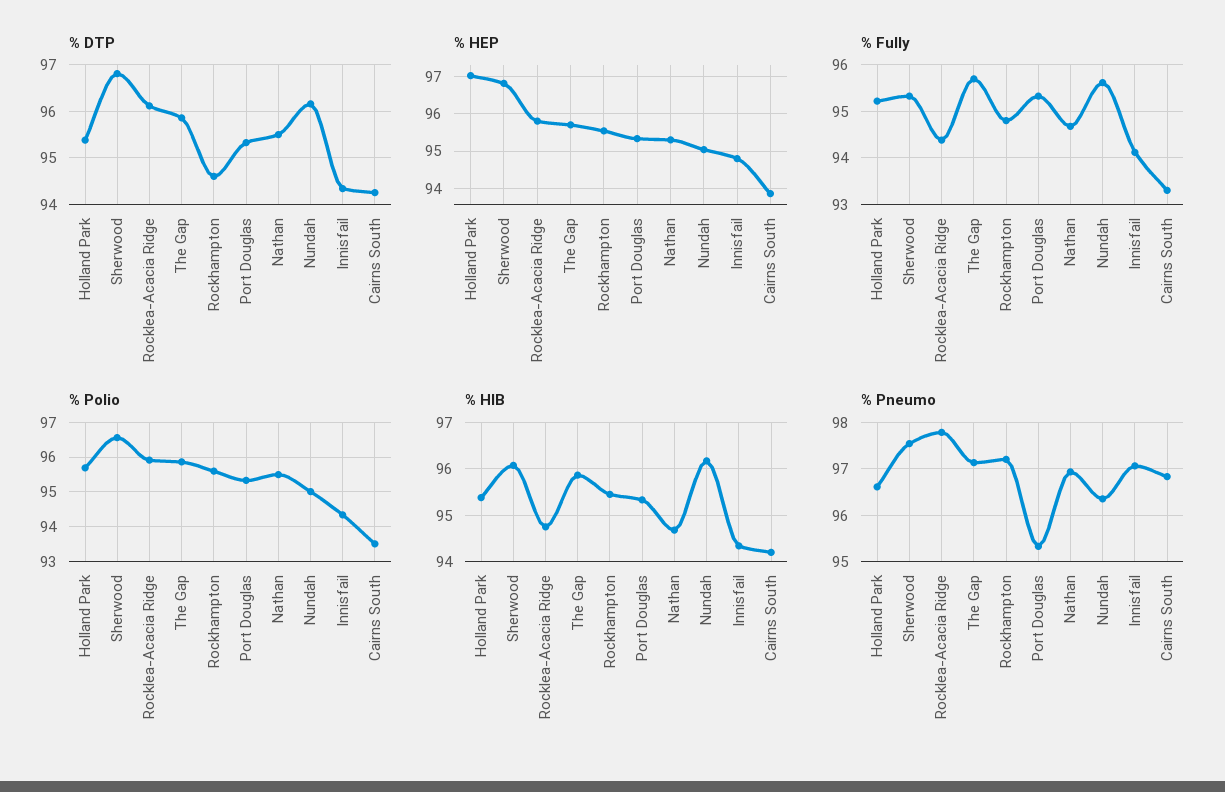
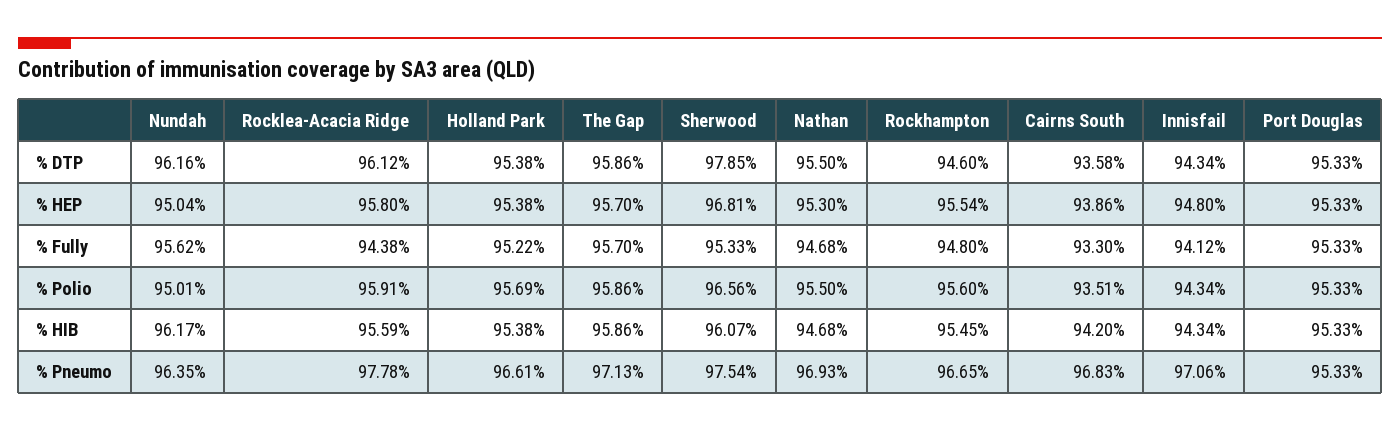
  {
    "% DTP": {
      "Holland Park": 95.38,
-     "Sherwood": 96.8,
+     "Sherwood": 97.85,
      "Rocklea-Acacia Ridge": 96.12,
      "The Gap": 95.86,
      "Rockhampton": 94.6,
      "Port Douglas": 95.33,
      "Nathan": 95.5,
      "Nundah": 96.16,
      "Innisfail": 94.34,
-     "Cairns South": 94.2
+     "Cairns South": 93.58
    },
    "% HEP": {
-     "Holland Park": 97,
+     "Holland Park": 95.38,
      "Sherwood": 96.81,
      "Rocklea-Acacia Ridge": 95.8,
      "The Gap": 95.7,
      "Rockhampton": 95.54,
      "Port Douglas": 95.33,
      "Nathan": 95.3,
      "Nundah": 95.04,
      "Innisfail": 94.8,
      "Cairns South": 93.86
    },
    "% Fully": {
      "Holland Park": 95.22,
      "Sherwood": 95.33,
      "Rocklea-Acacia Ridge": 94.38,
      "The Gap": 95.7,
      "Rockhampton": 94.8,
      "Port Douglas": 95.33,
      "Nathan": 94.68,
      "Nundah": 95.62,
      "Innisfail": 94.12,
      "Cairns South": 93.3
    },
    "% Polio": {
      "Holland Park": 95.69,
      "Sherwood": 96.56,
      "Rocklea-Acacia Ridge": 95.91,
      "The Gap": 95.86,
      "Rockhampton": 95.6,
      "Port Douglas": 95.33,
      "Nathan": 95.5,
      "Nundah": 95.01,
      "Innisfail": 94.34,
      "Cairns South": 93.51
    },
    "% HIB": {
      "Holland Park": 95.38,
      "Sherwood": 96.07,
-     "Rocklea-Acacia Ridge": 94.8,
+     "Rocklea-Acacia Ridge": 95.59,
      "The Gap": 95.86,
      "Rockhampton": 95.45,
      "Port Douglas": 95.33,
      "Nathan": 94.68,
      "Nundah": 96.17,
      "Innisfail": 94.34,
      "Cairns South": 94.2
    },
    "% Pneumo": {
      "Holland Park": 96.61,
      "Sherwood": 97.54,
      "Rocklea-Acacia Ridge": 97.78,
      "The Gap": 97.13,
-     "Rockhampton": 97.2,
+     "Rockhampton": 96.65,
      "Port Douglas": 95.33,
      "Nathan": 96.93,
      "Nundah": 96.35,
      "Innisfail": 97.06,
      "Cairns South": 96.83
    }
  }

